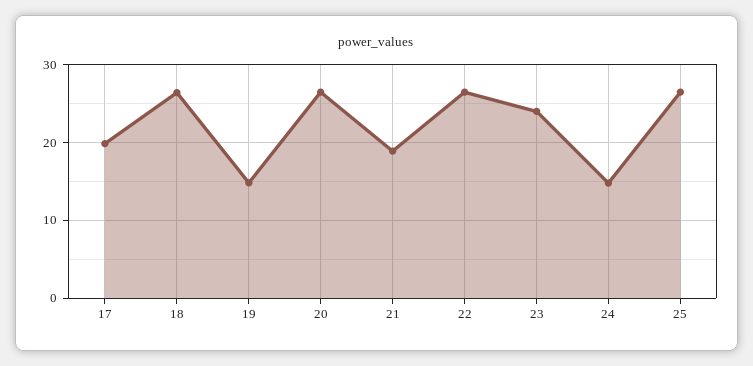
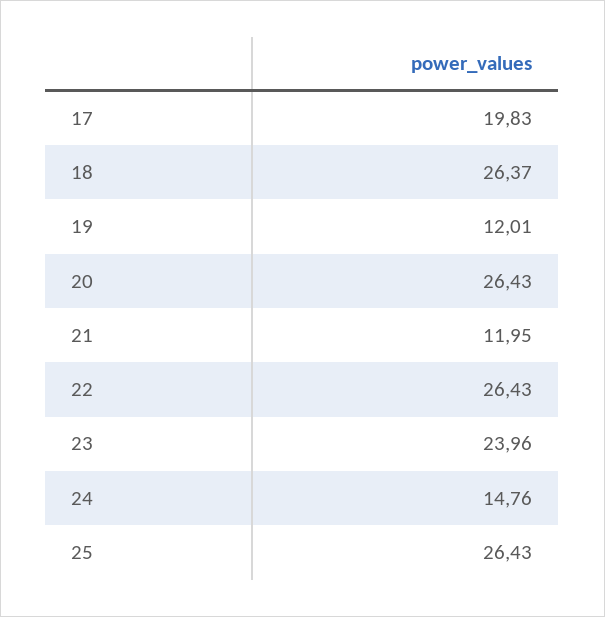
  {
    "17": 19.83,
    "18": 26.37,
-   "19": 15,
+   "19": 12.01,
    "20": 26.43,
-   "21": 19,
+   "21": 11.95,
    "22": 26.43,
    "23": 23.96,
    "24": 14.76,
    "25": 26.43
  }

